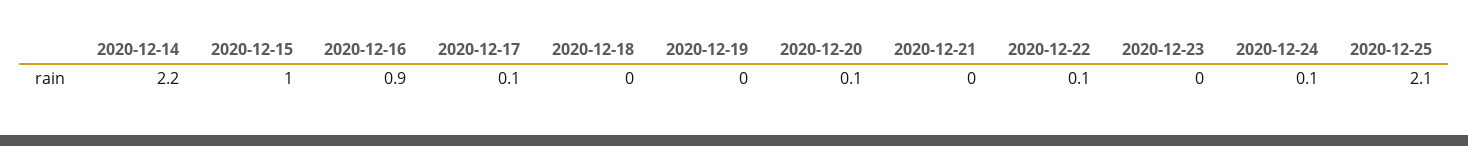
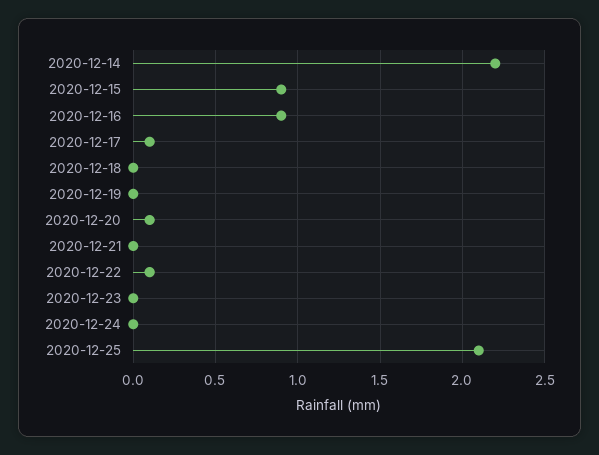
  {
    "2020-12-14": 2.2,
-   "2020-12-15": 1,
+   "2020-12-15": 0.9,
    "2020-12-16": 0.9,
    "2020-12-17": 0.1,
    "2020-12-18": 0,
    "2020-12-19": 0,
    "2020-12-20": 0.1,
    "2020-12-21": 0,
    "2020-12-22": 0.1,
    "2020-12-23": 0,
-   "2020-12-24": 0.1,
+   "2020-12-24": 0,
    "2020-12-25": 2.1
  }

